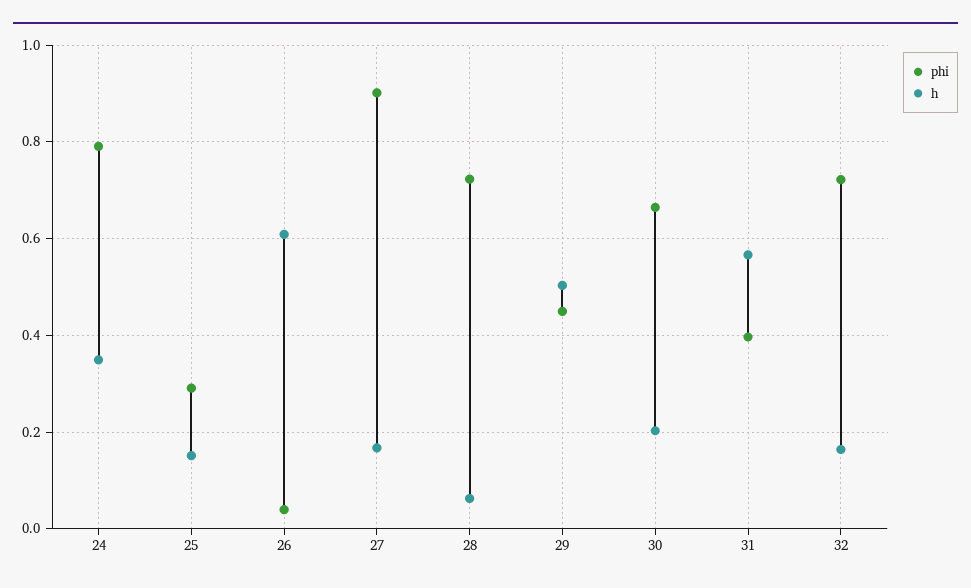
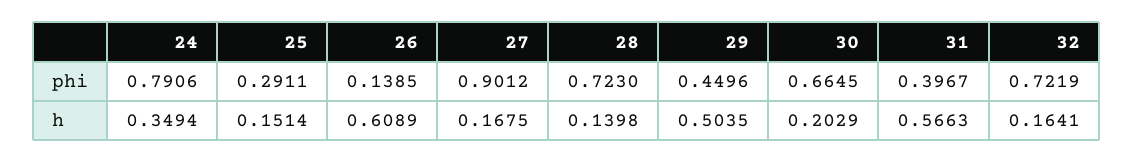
  {
    "phi": {
      "24": 0.7906,
      "25": 0.2911,
-     "26": 0.04,
+     "26": 0.1385,
      "27": 0.9012,
      "28": 0.723,
      "29": 0.4496,
      "30": 0.6645,
      "31": 0.3967,
      "32": 0.7219
    },
    "h": {
      "24": 0.3494,
      "25": 0.1514,
      "26": 0.6089,
      "27": 0.1675,
-     "28": 0.06,
+     "28": 0.1398,
      "29": 0.5035,
      "30": 0.2029,
      "31": 0.5663,
      "32": 0.1641
    }
  }

